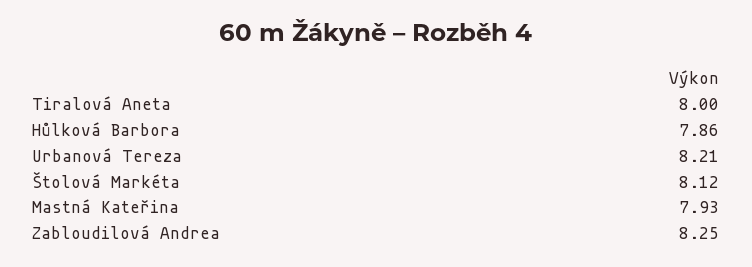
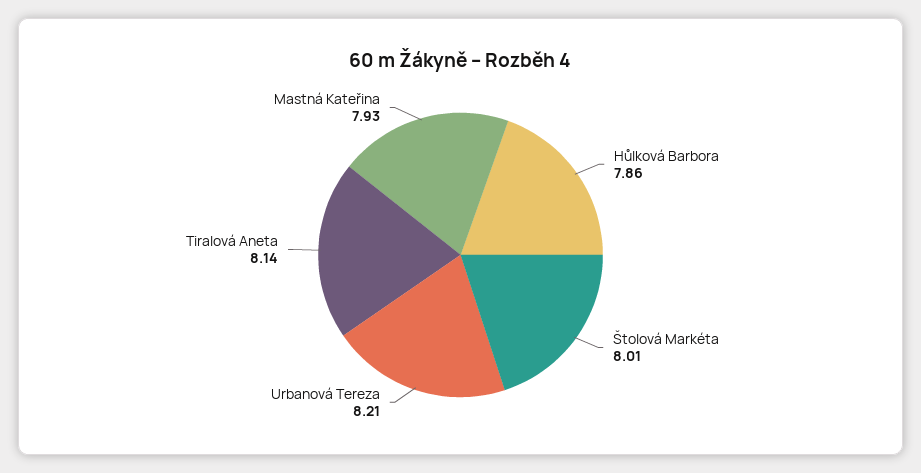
  {
-   "Tiralová Aneta": 8,
+   "Tiralová Aneta": 8.14,
    "Hůlková Barbora": 7.86,
    "Urbanová Tereza": 8.21,
-   "Štolová Markéta": 8.12,
+   "Štolová Markéta": 8.01,
-   "Mastná Kateřina": 7.93,
+   "Mastná Kateřina": 7.93
-   "Zabloudilová Andrea": 8.25
  }

